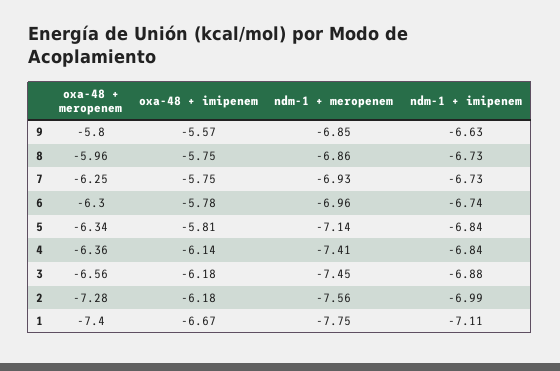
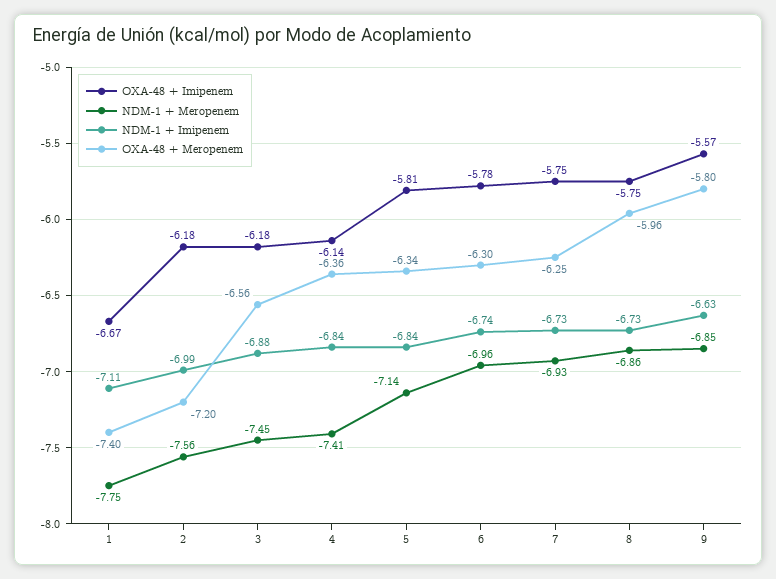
  {
    "oxa-48 + meropenem": {
      "9": -5.8,
      "8": -5.96,
      "7": -6.25,
      "6": -6.3,
      "5": -6.34,
      "4": -6.36,
      "3": -6.56,
-     "2": -7.28,
+     "2": -7.2,
      "1": -7.4
    },
    "oxa-48 + imipenem": {
      "9": -5.57,
      "8": -5.75,
      "7": -5.75,
      "6": -5.78,
      "5": -5.81,
      "4": -6.14,
      "3": -6.18,
      "2": -6.18,
      "1": -6.67
    },
    "ndm-1 + meropenem": {
      "9": -6.85,
      "8": -6.86,
      "7": -6.93,
      "6": -6.96,
      "5": -7.14,
      "4": -7.41,
      "3": -7.45,
      "2": -7.56,
      "1": -7.75
    },
    "ndm-1 + imipenem": {
      "9": -6.63,
      "8": -6.73,
      "7": -6.73,
      "6": -6.74,
      "5": -6.84,
      "4": -6.84,
      "3": -6.88,
      "2": -6.99,
      "1": -7.11
    }
  }

